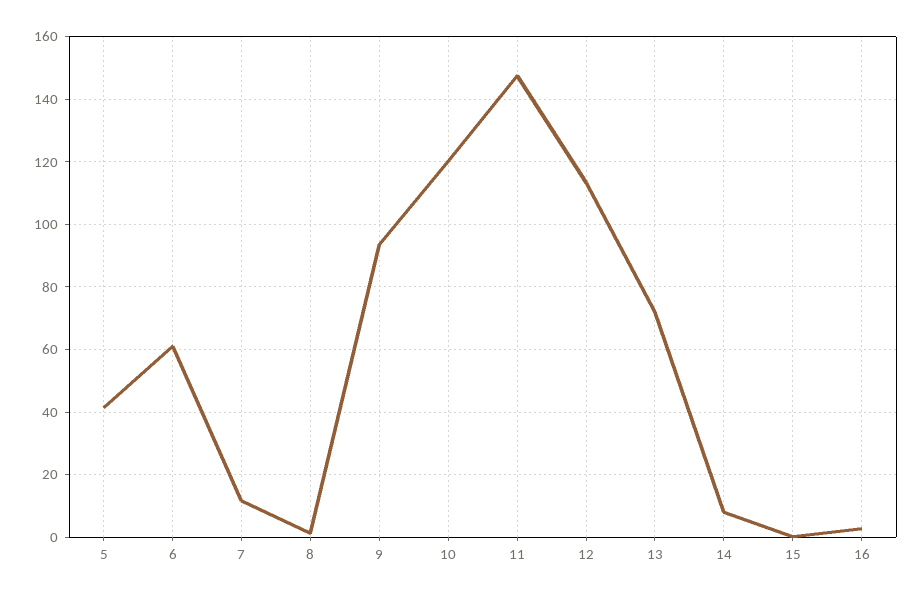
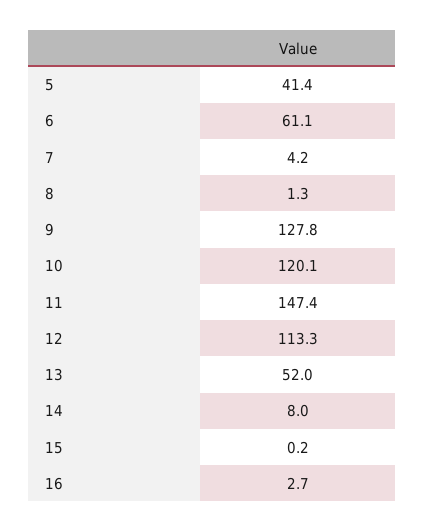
  {
    "5": 41.4,
    "6": 61.1,
-   "7": 12,
+   "7": 4.2,
    "8": 1.3,
-   "9": 94,
+   "9": 127.8,
    "10": 120.1,
    "11": 147.4,
    "12": 113.3,
-   "13": 72,
+   "13": 52,
    "14": 8,
    "15": 0.2,
    "16": 2.7
  }

